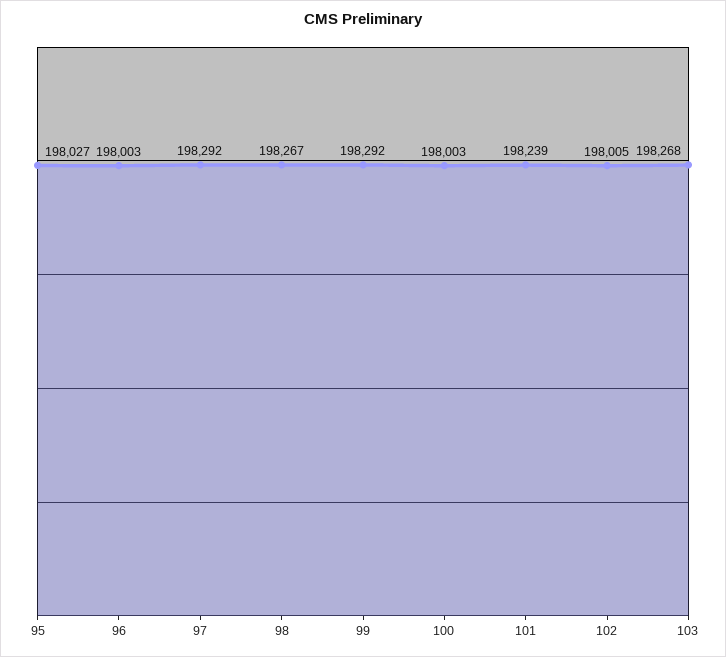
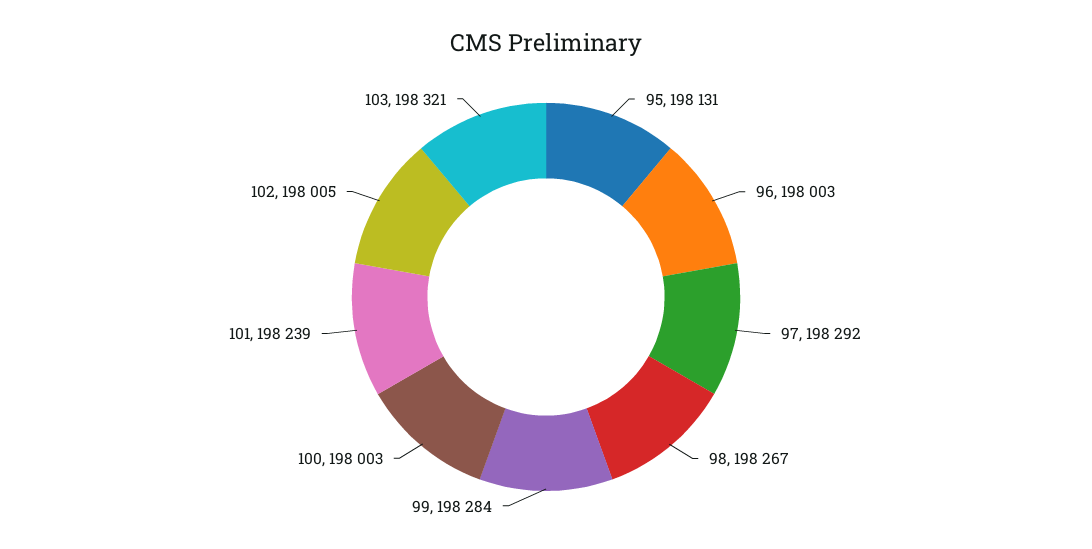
  {
-   "95": 198027,
+   "95": 198131,
    "96": 198003,
    "97": 198292,
    "98": 198267,
-   "99": 198292,
+   "99": 198284,
    "100": 198003,
    "101": 198239,
    "102": 198005,
-   "103": 198268
+   "103": 198321
  }

